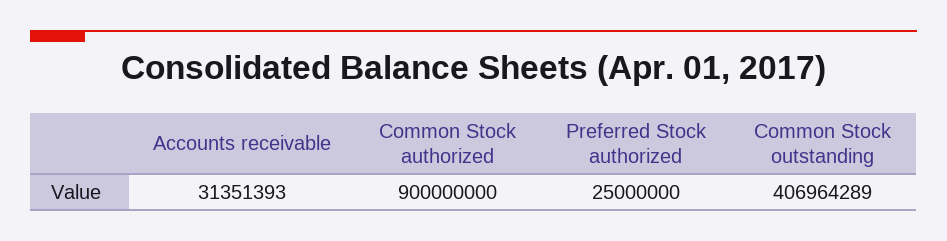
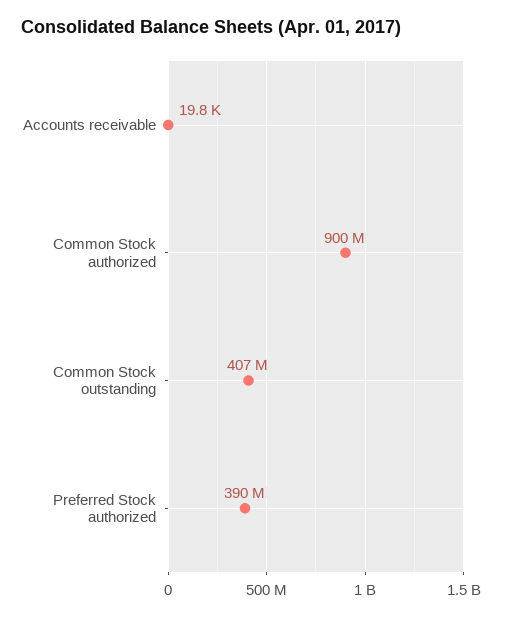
  {
-   "Accounts receivable": 31351393,
+   "Accounts receivable": 19800,
    "Common Stock authorized": 900000000,
-   "Preferred Stock authorized": 25000000,
+   "Preferred Stock authorized": 390000000,
    "Common Stock outstanding": 406964289
  }

